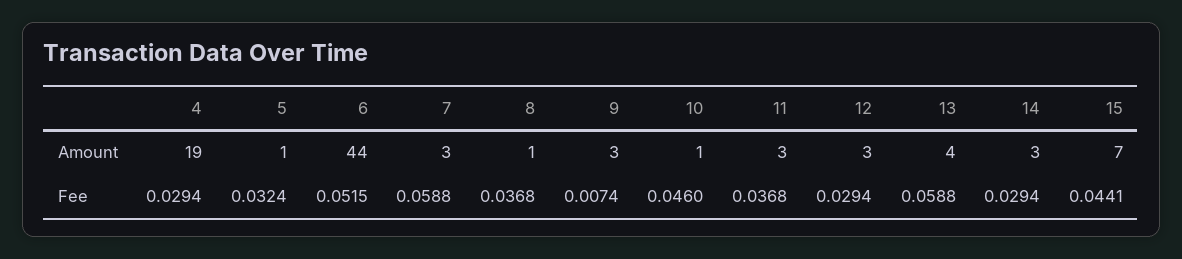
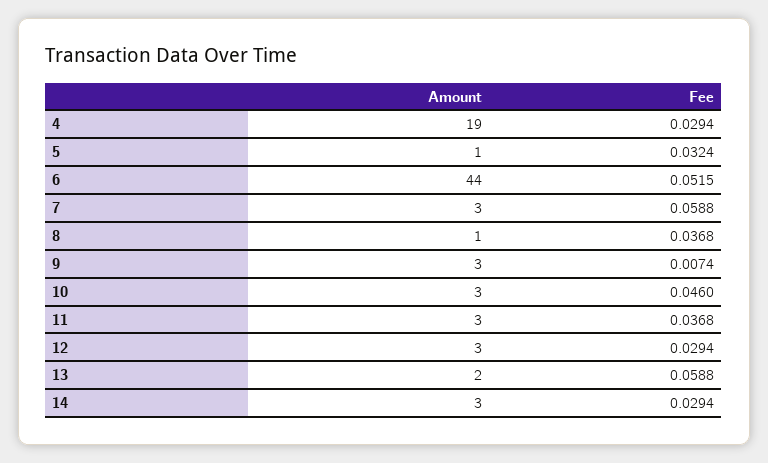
  {
    "4": {
      "Amount": 19,
      "Fee": 0.0294
    },
    "5": {
      "Amount": 1,
      "Fee": 0.0324
    },
    "6": {
      "Amount": 44,
      "Fee": 0.0515
    },
    "7": {
      "Amount": 3,
      "Fee": 0.0588
    },
    "8": {
      "Amount": 1,
      "Fee": 0.0368
    },
    "9": {
      "Amount": 3,
      "Fee": 0.0074
    },
    "10": {
-     "Amount": 1,
+     "Amount": 3,
      "Fee": 0.046
    },
    "11": {
      "Amount": 3,
      "Fee": 0.0368
    },
    "12": {
      "Amount": 3,
      "Fee": 0.0294
    },
    "13": {
-     "Amount": 4,
+     "Amount": 2,
      "Fee": 0.0588
    },
    "14": {
      "Amount": 3,
      "Fee": 0.0294
-   },
+   }
-   "15": {
-     "Amount": 7,
-     "Fee": 0.0441
-   }
  }

